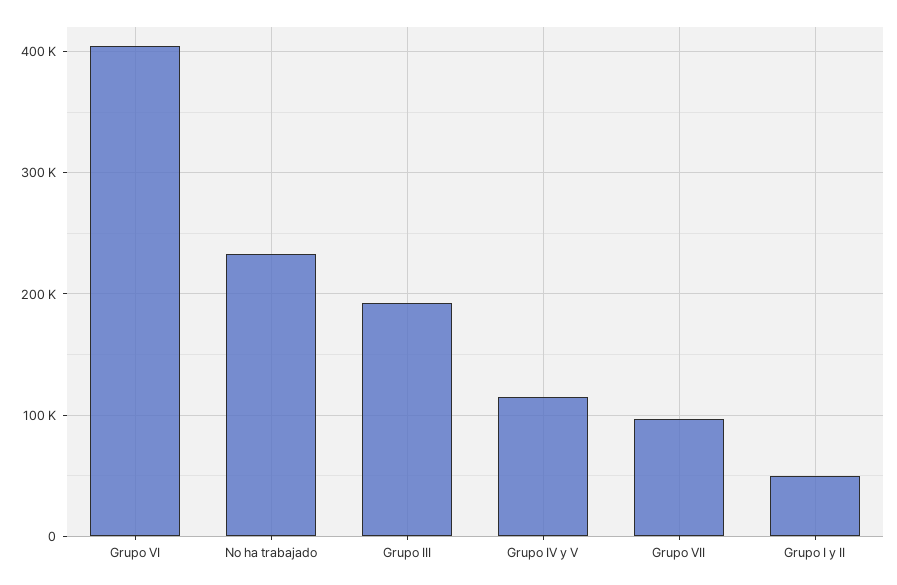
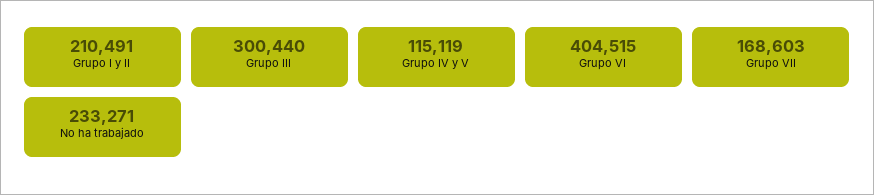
  {
    "Grupo VI": 404515,
    "No ha trabajado": 233271,
-   "Grupo III": 190000,
+   "Grupo III": 300440,
    "Grupo IV y V": 115119,
-   "Grupo VII": 100000,
+   "Grupo VII": 168603,
-   "Grupo I y II": 50000
+   "Grupo I y II": 210491
  }

